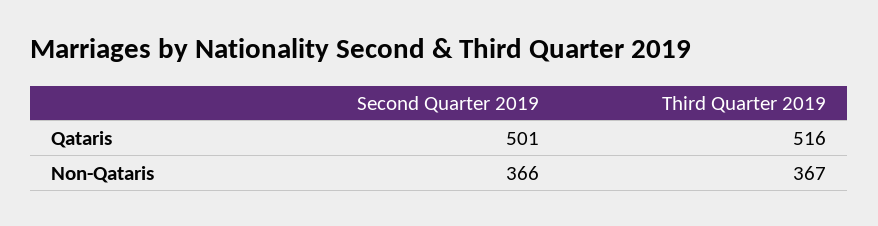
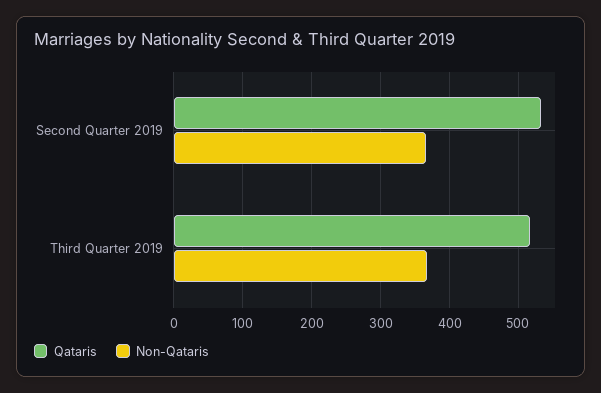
  {
    "Qataris": {
-     "Second Quarter 2019": 501,
+     "Second Quarter 2019": 530,
      "Third Quarter 2019": 516
    },
    "Non-Qataris": {
      "Second Quarter 2019": 366,
      "Third Quarter 2019": 367
    }
  }

